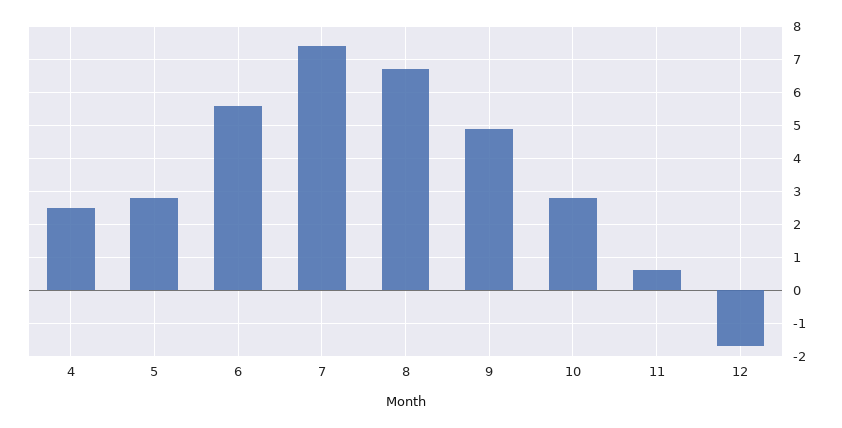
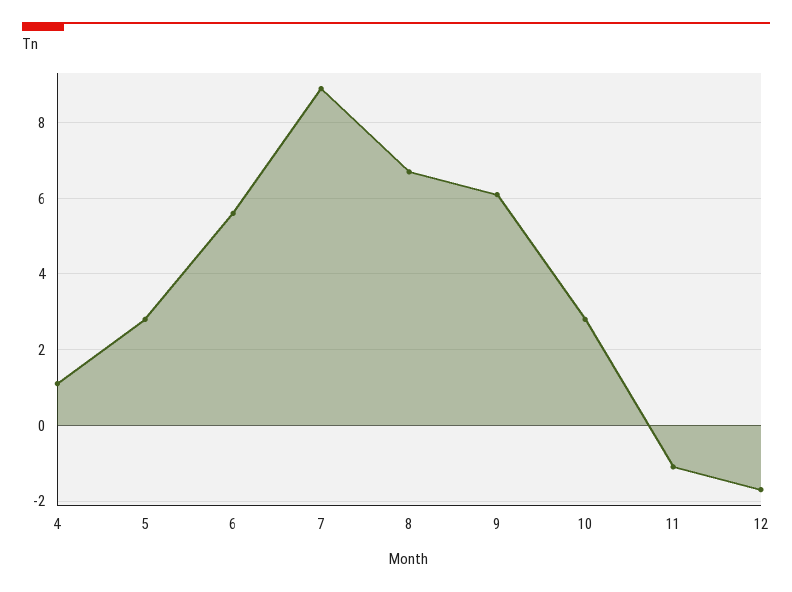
  {
-   "4": 2.5,
+   "4": 1,
    "5": 3,
    "6": 5.5,
-   "7": 7.5,
+   "7": 9,
    "8": 6.5,
-   "9": 5,
+   "9": 6,
    "10": 3,
-   "11": 0.5,
+   "11": -1,
    "12": -1.5
  }

